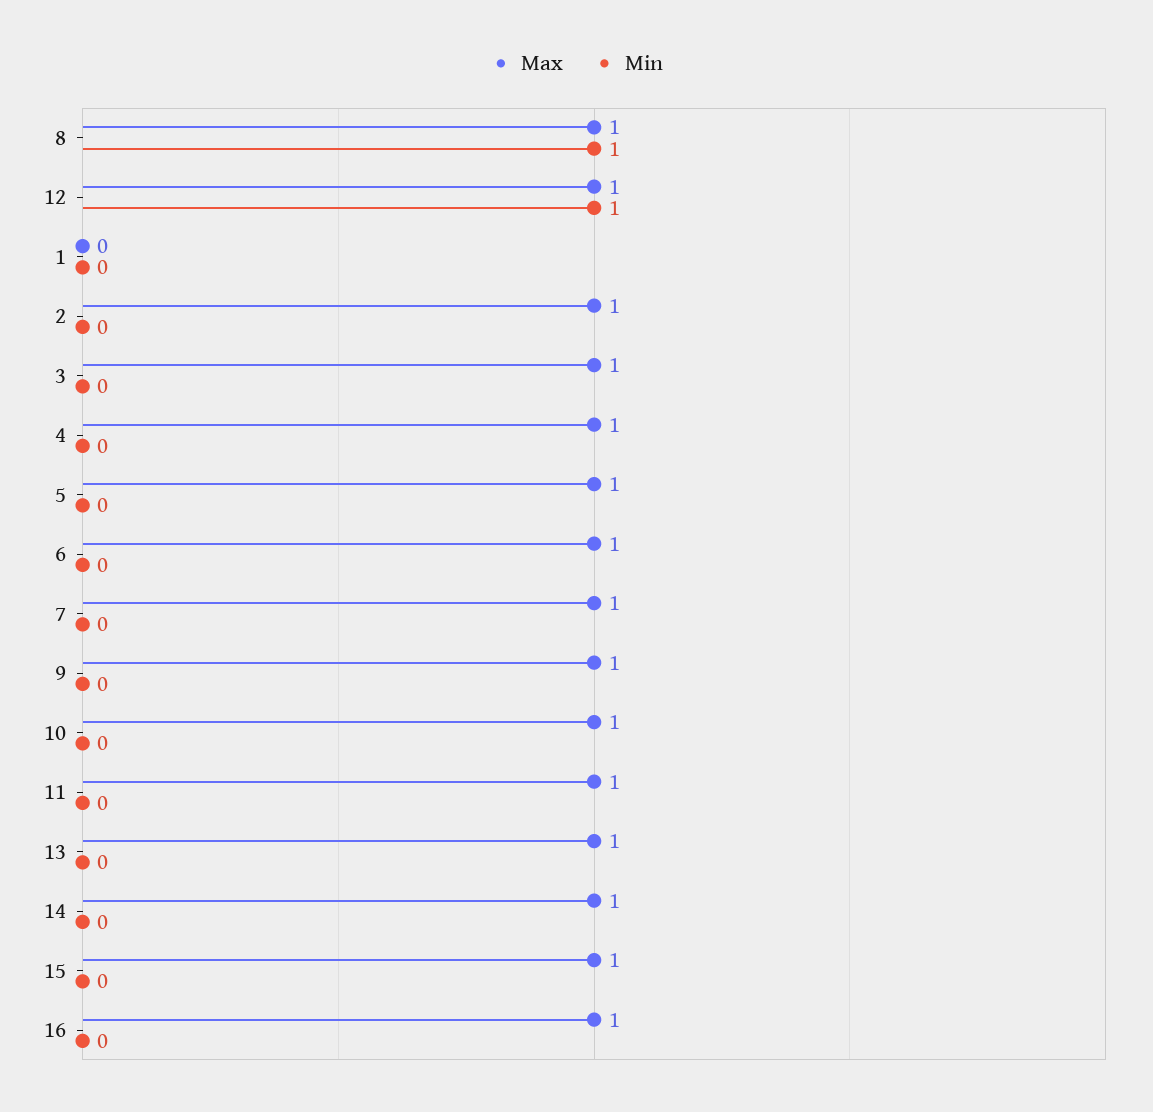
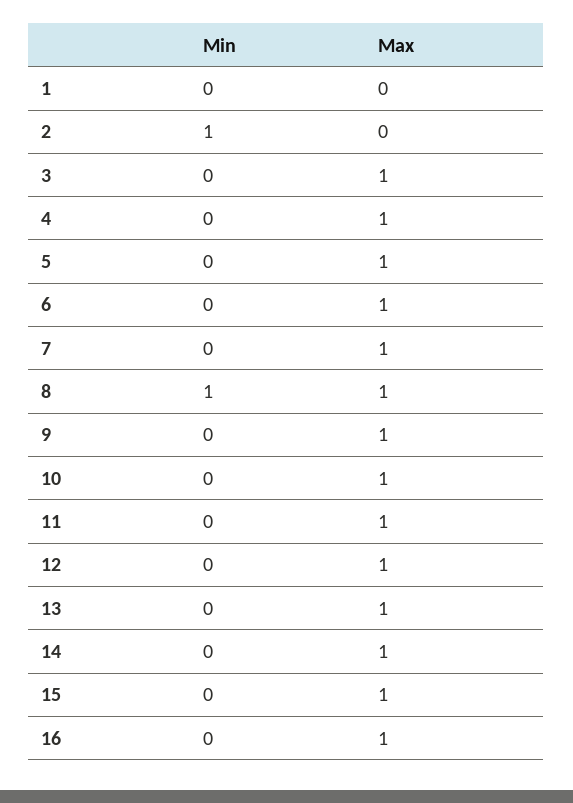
  {
    "Max": {
      "8": 1,
      "12": 1,
      "1": 0,
-     "2": 1,
+     "2": 0,
      "3": 1,
      "4": 1,
      "5": 1,
      "6": 1,
      "7": 1,
      "9": 1,
      "10": 1,
      "11": 1,
      "13": 1,
      "14": 1,
      "15": 1,
      "16": 1
    },
    "Min": {
      "8": 1,
-     "12": 1,
+     "12": 0,
      "1": 0,
-     "2": 0,
+     "2": 1,
      "3": 0,
      "4": 0,
      "5": 0,
      "6": 0,
      "7": 0,
      "9": 0,
      "10": 0,
      "11": 0,
      "13": 0,
      "14": 0,
      "15": 0,
      "16": 0
    }
  }

